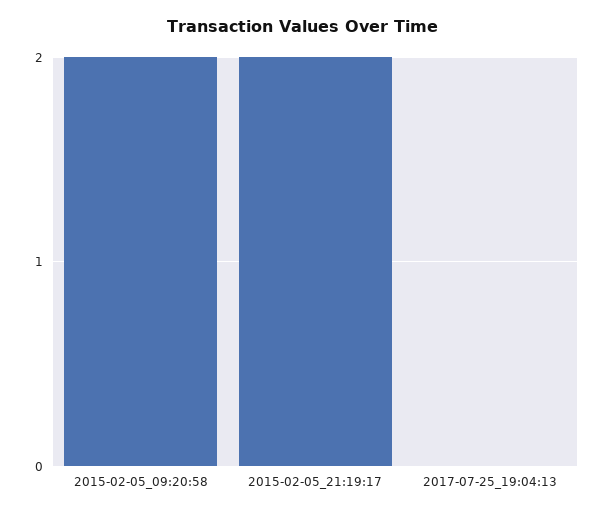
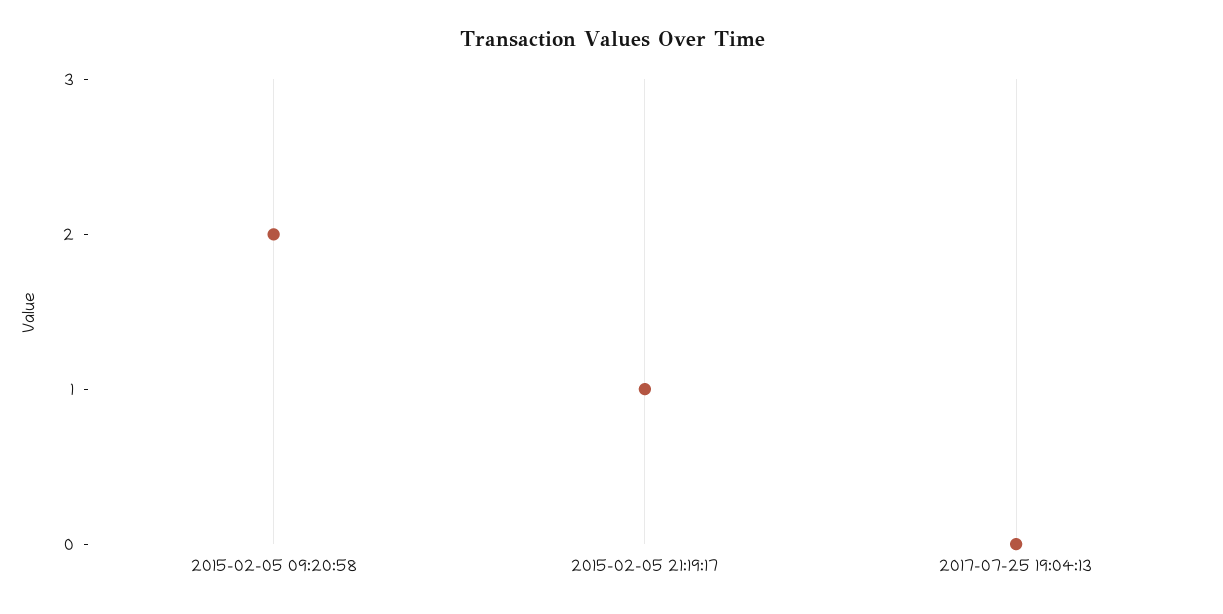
  {
    "2015-02-05_09:20:58": 2,
-   "2015-02-05_21:19:17": 2,
+   "2015-02-05_21:19:17": 1,
    "2017-07-25_19:04:13": 0
  }

